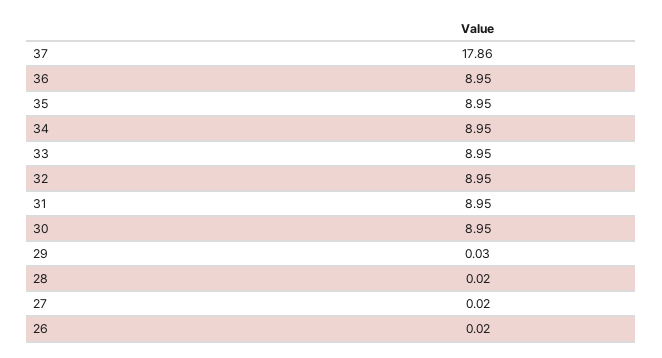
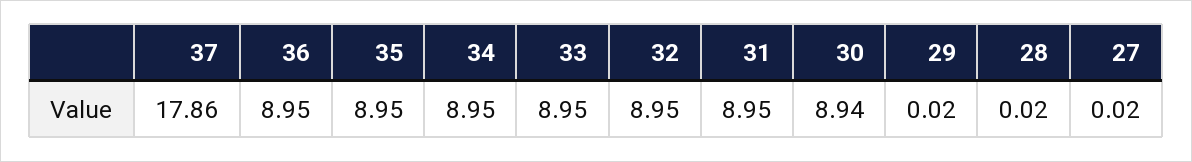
  {
    "37": 17.86,
    "36": 8.95,
    "35": 8.95,
    "34": 8.95,
    "33": 8.95,
    "32": 8.95,
    "31": 8.95,
-   "30": 8.95,
+   "30": 8.94,
-   "29": 0.03,
+   "29": 0.02,
    "28": 0.02,
-   "27": 0.02,
+   "27": 0.02
-   "26": 0.02
  }

